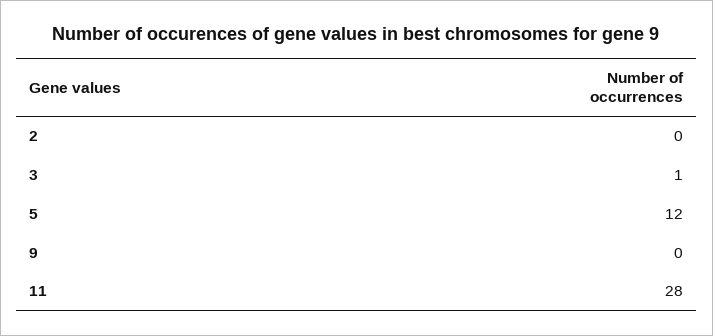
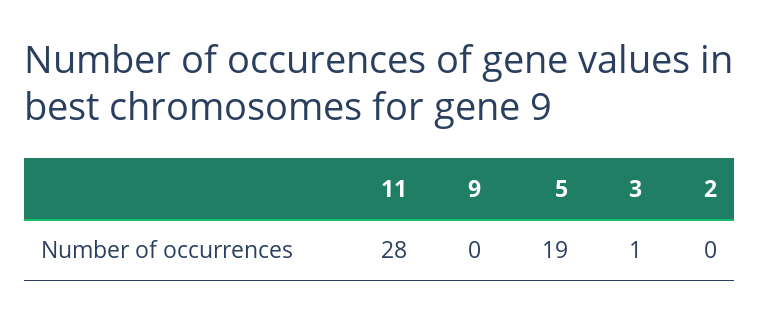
  {
    "2": 0,
    "3": 1,
-   "5": 12,
+   "5": 19,
    "9": 0,
    "11": 28
  }

